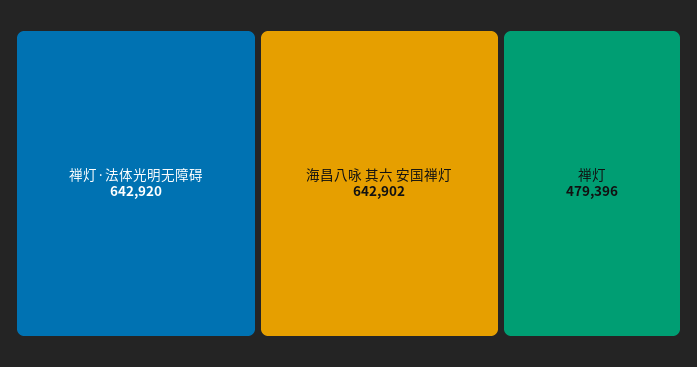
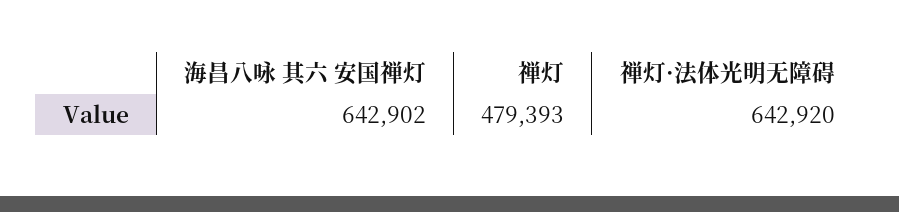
  {
    "禅灯·法体光明无障碍": 642920,
    "海昌八咏 其六 安国禅灯": 642902,
-   "禅灯": 479396
+   "禅灯": 479393
  }

